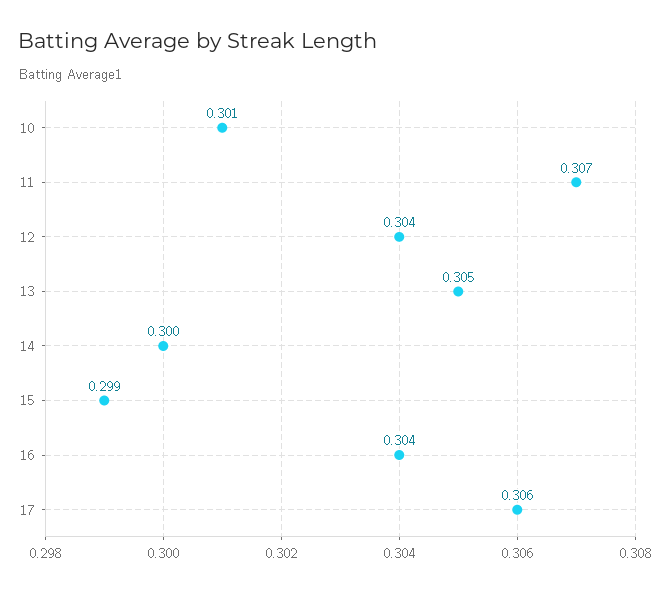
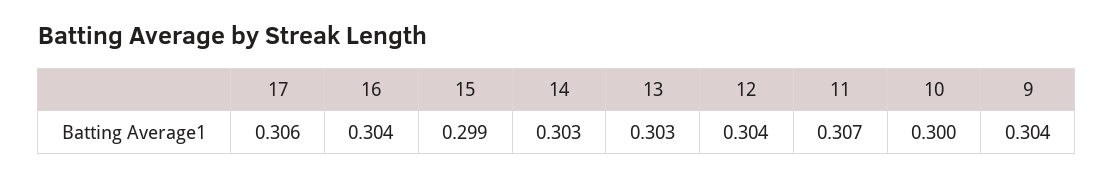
  {
-   "10": 0.301,
+   "10": 0.3,
    "11": 0.307,
    "12": 0.304,
-   "13": 0.305,
+   "13": 0.303,
-   "14": 0.3,
+   "14": 0.303,
    "15": 0.299,
    "16": 0.304,
-   "17": 0.306
+   "17": 0.306,
+   "9": 0.304
  }

